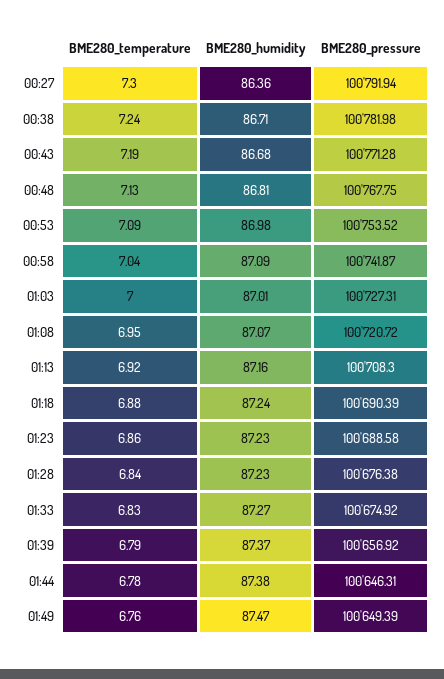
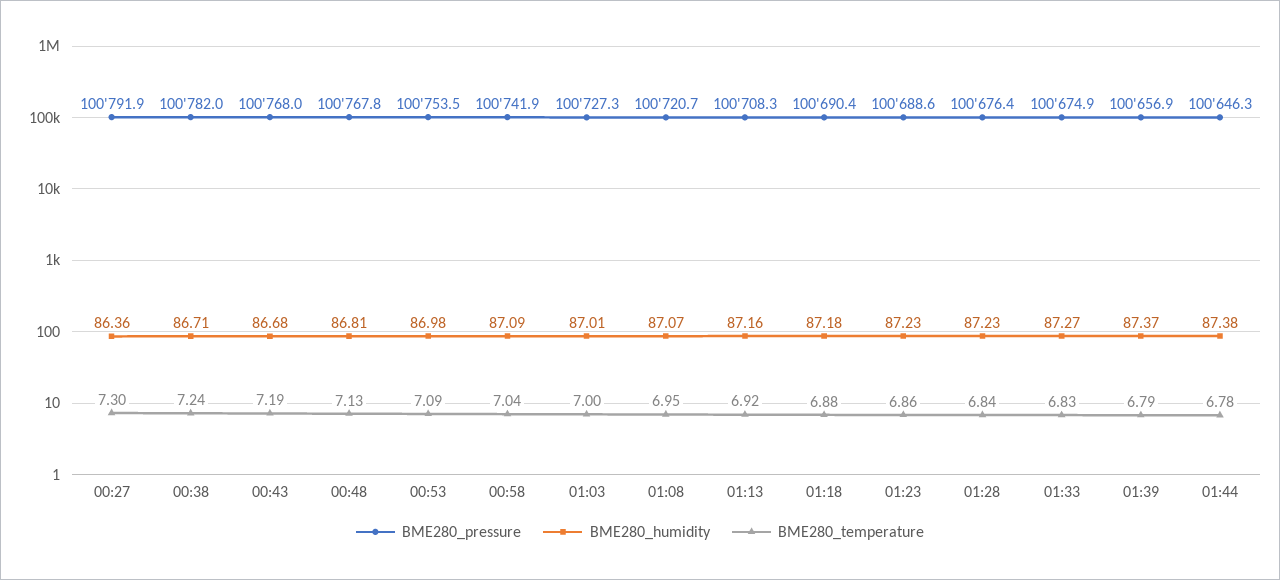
  {
    "BME280_temperature": {
      "00:27": 7.3,
      "00:38": 7.24,
      "00:43": 7.19,
      "00:48": 7.13,
      "00:53": 7.09,
      "00:58": 7.04,
      "01:03": 7,
      "01:08": 6.95,
      "01:13": 6.92,
      "01:18": 6.88,
      "01:23": 6.86,
      "01:28": 6.84,
      "01:33": 6.83,
      "01:39": 6.79,
-     "01:44": 6.78,
+     "01:44": 6.78
-     "01:49": 6.76
    },
    "BME280_humidity": {
      "00:27": 86.36,
      "00:38": 86.71,
      "00:43": 86.68,
      "00:48": 86.81,
      "00:53": 86.98,
      "00:58": 87.09,
      "01:03": 87.01,
      "01:08": 87.07,
      "01:13": 87.16,
-     "01:18": 87.24,
+     "01:18": 87.18,
      "01:23": 87.23,
      "01:28": 87.23,
      "01:33": 87.27,
      "01:39": 87.37,
-     "01:44": 87.38,
+     "01:44": 87.38
-     "01:49": 87.47
    },
    "BME280_pressure": {
      "00:27": 100791.94,
      "00:38": 100781.98,
-     "00:43": 100771.28,
+     "00:43": 100768,
      "00:48": 100767.75,
      "00:53": 100753.52,
      "00:58": 100741.87,
      "01:03": 100727.31,
      "01:08": 100720.72,
      "01:13": 100708.3,
      "01:18": 100690.39,
      "01:23": 100688.58,
      "01:28": 100676.38,
      "01:33": 100674.92,
      "01:39": 100656.92,
-     "01:44": 100646.31,
+     "01:44": 100646.31
-     "01:49": 100649.39
    }
  }

